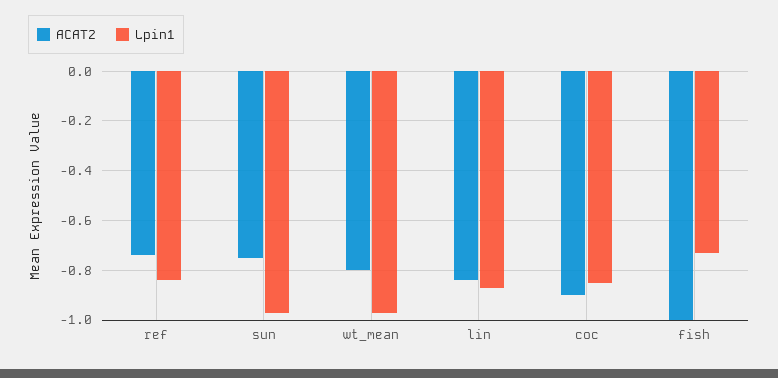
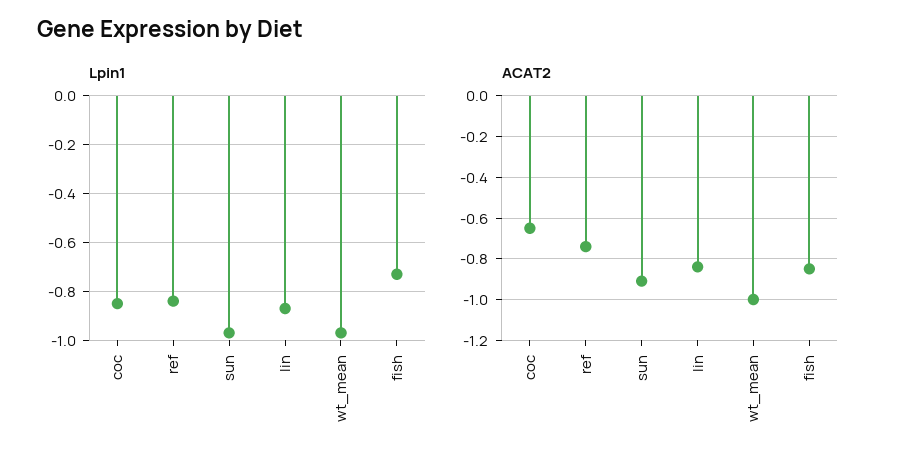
  {
    "ACAT2": {
      "ref": -0.75,
-     "sun": -0.75,
+     "sun": -0.9,
-     "wt_mean": -0.8,
+     "wt_mean": -1,
      "lin": -0.85,
-     "coc": -0.9,
+     "coc": -0.65,
-     "fish": -1
+     "fish": -0.85
    },
    "Lpin1": {
      "ref": -0.85,
      "sun": -0.95,
      "wt_mean": -0.95,
      "lin": -0.85,
      "coc": -0.85,
      "fish": -0.75
    }
  }

